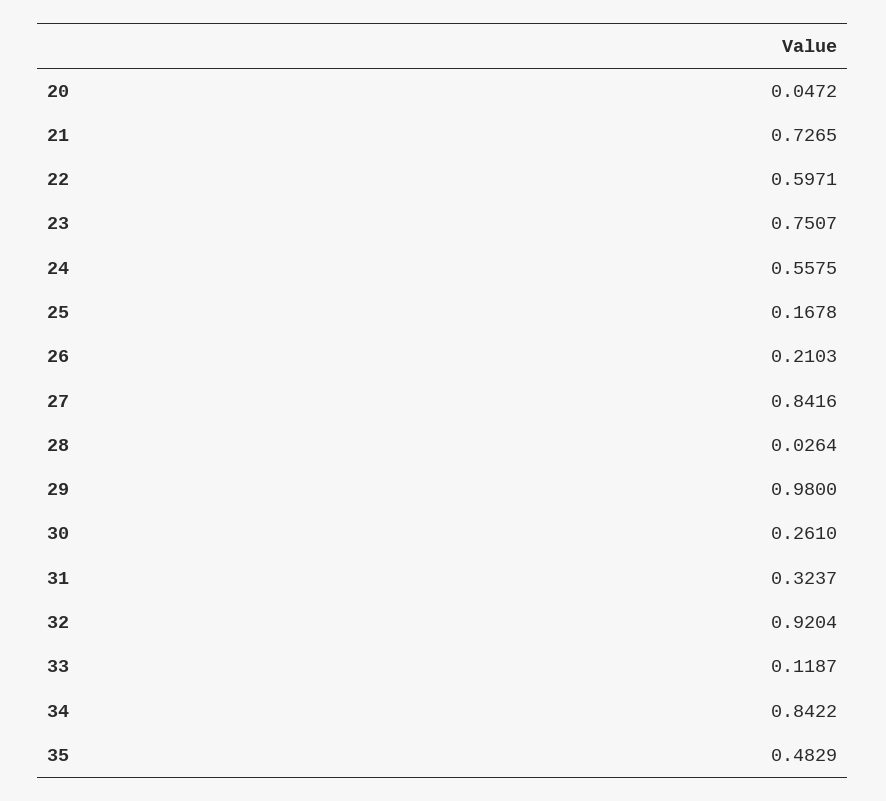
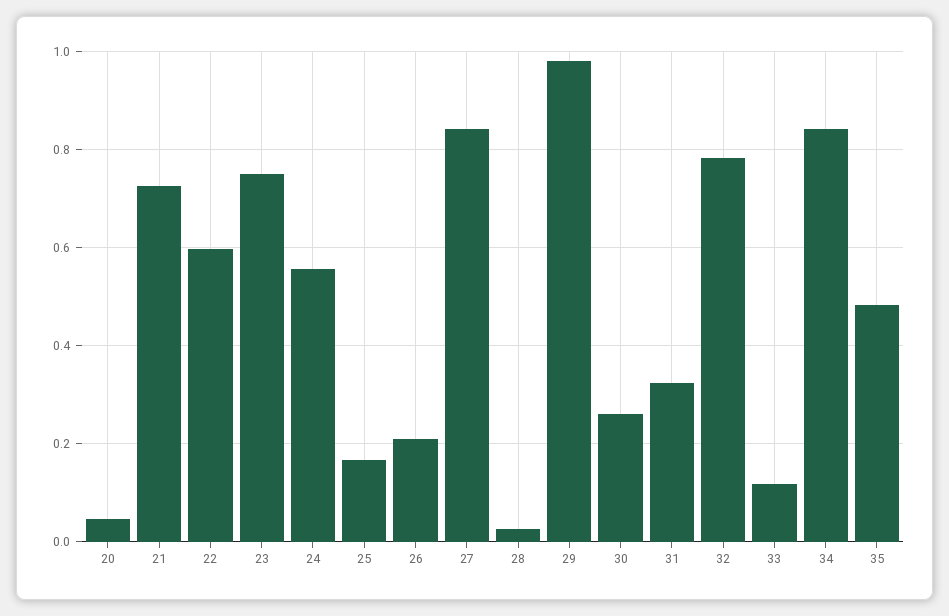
  {
    "20": 0.0472,
    "21": 0.7265,
    "22": 0.5971,
    "23": 0.7507,
    "24": 0.5575,
    "25": 0.1678,
    "26": 0.2103,
    "27": 0.8416,
    "28": 0.0264,
    "29": 0.98,
    "30": 0.261,
    "31": 0.3237,
-   "32": 0.9204,
+   "32": 0.78,
    "33": 0.1187,
    "34": 0.8422,
    "35": 0.4829
  }

